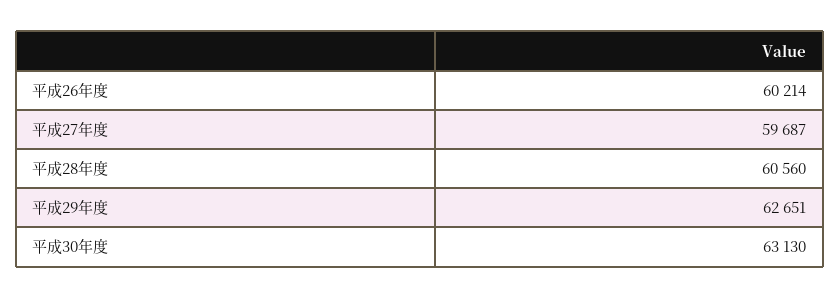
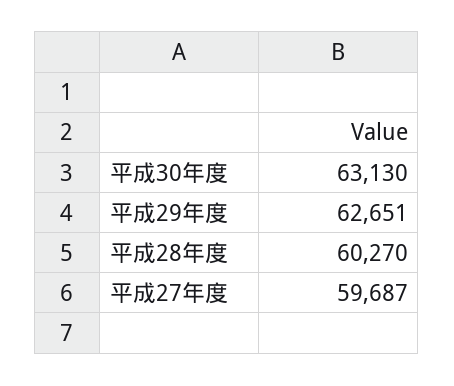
  {
-   "平成26年度": 60214,
    "平成27年度": 59687,
-   "平成28年度": 60560,
+   "平成28年度": 60270,
    "平成29年度": 62651,
    "平成30年度": 63130
  }

